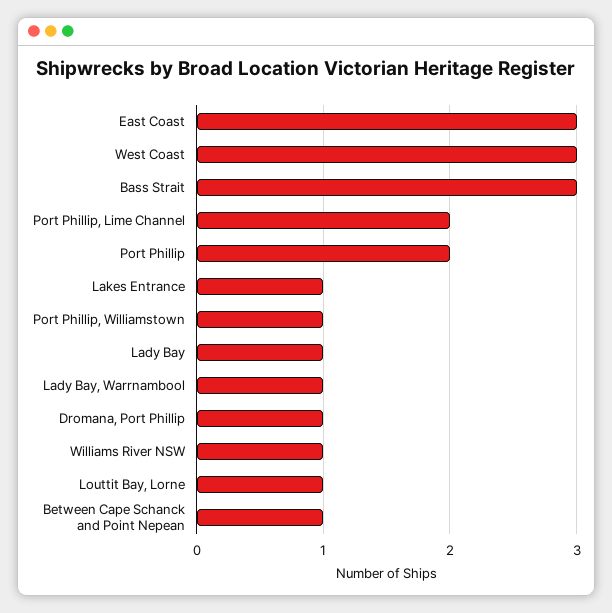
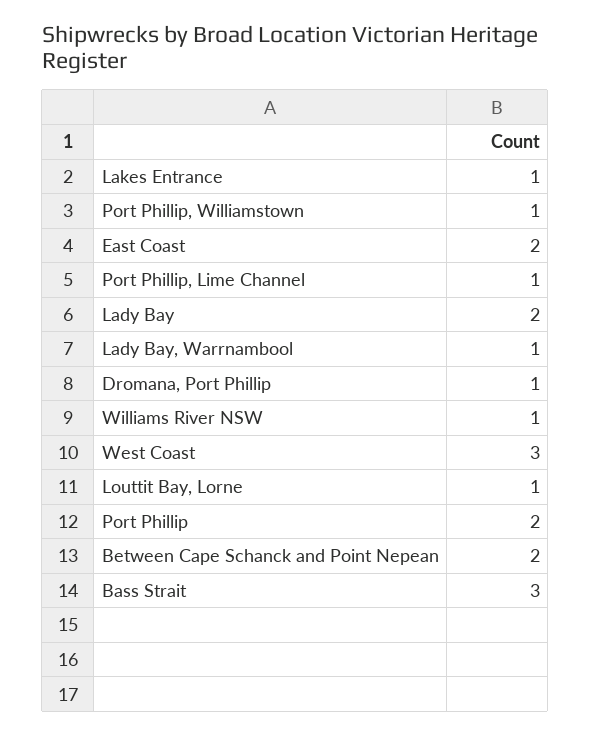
  {
-   "East Coast": 3,
+   "East Coast": 2,
    "West Coast": 3,
    "Bass Strait": 3,
-   "Port Phillip, Lime Channel": 2,
+   "Port Phillip, Lime Channel": 1,
    "Port Phillip": 2,
    "Lakes Entrance": 1,
    "Port Phillip, Williamstown": 1,
-   "Lady Bay": 1,
+   "Lady Bay": 2,
    "Lady Bay, Warrnambool": 1,
    "Dromana, Port Phillip": 1,
    "Williams River NSW": 1,
    "Louttit Bay, Lorne": 1,
-   "Between Cape Schanck and Point Nepean": 1
+   "Between Cape Schanck and Point Nepean": 2
  }

